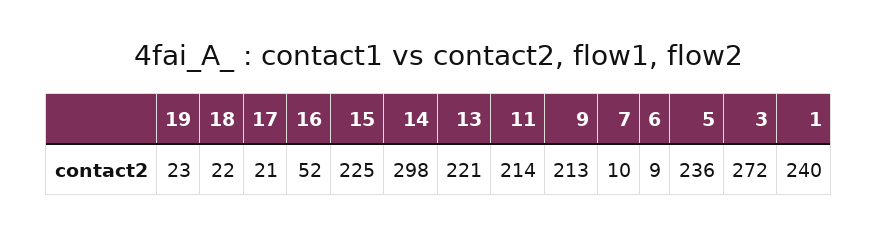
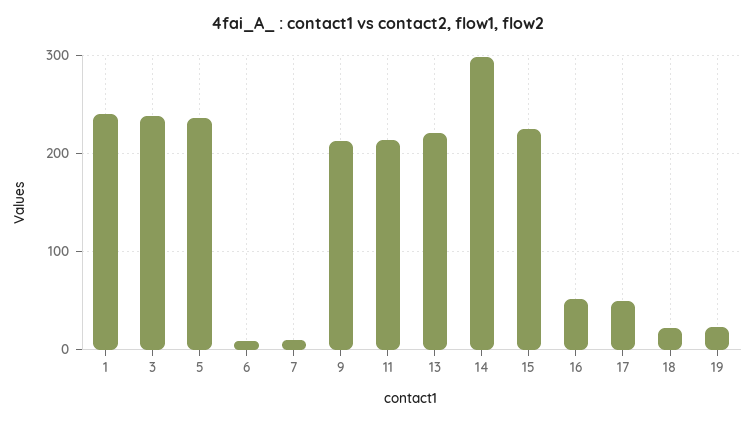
  {
    "19": 23,
    "18": 22,
-   "17": 21,
+   "17": 50,
    "16": 52,
    "15": 225,
    "14": 298,
    "13": 221,
    "11": 214,
    "9": 213,
    "7": 10,
    "6": 9,
    "5": 236,
-   "3": 272,
+   "3": 240,
    "1": 240
  }

